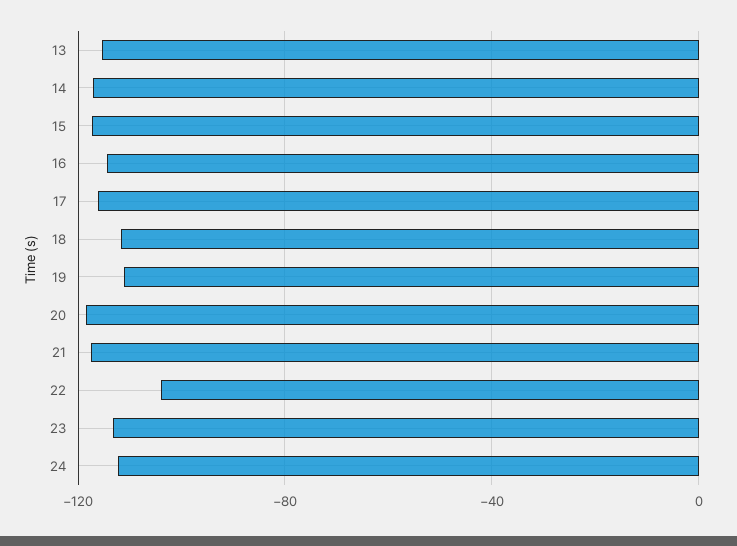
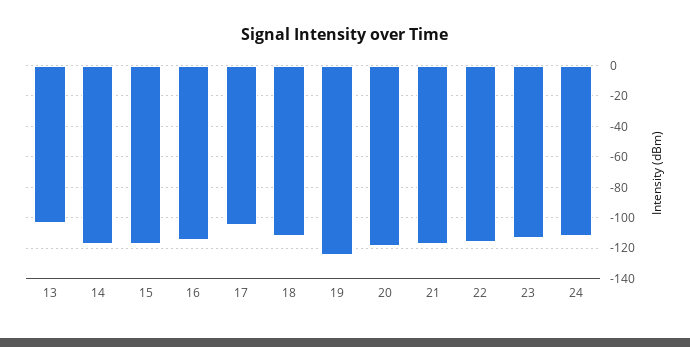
  {
-   "13": -115,
+   "13": -105,
    "14": -115,
    "15": -115,
    "16": -115,
-   "17": -115,
+   "17": -105,
    "18": -110,
-   "19": -110,
+   "19": -125,
    "20": -120,
    "21": -115,
-   "22": -105,
+   "22": -115,
    "23": -115,
    "24": -110
  }

